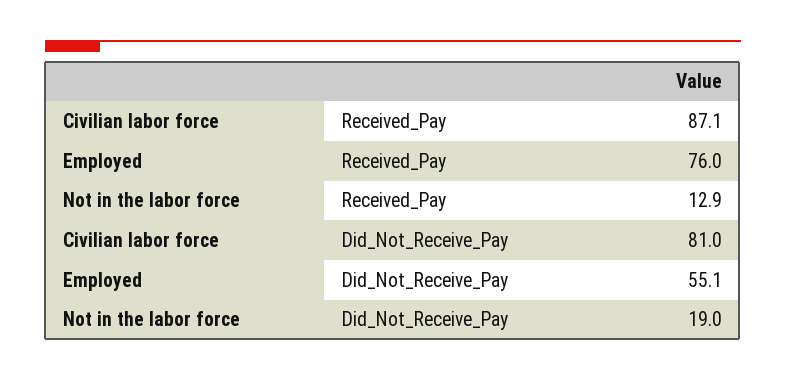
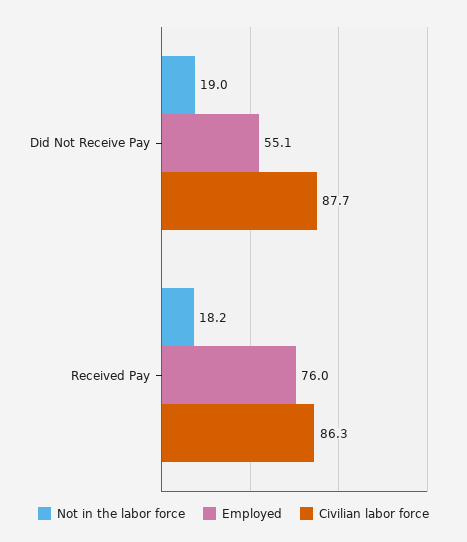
  {
    "Civilian labor force": {
-     "Received_Pay": 87.1,
+     "Received_Pay": 86.3,
-     "Did_Not_Receive_Pay": 81
+     "Did_Not_Receive_Pay": 87.7
    },
    "Employed": {
      "Received_Pay": 76,
      "Did_Not_Receive_Pay": 55.1
    },
    "Not in the labor force": {
-     "Received_Pay": 12.9,
+     "Received_Pay": 18.2,
      "Did_Not_Receive_Pay": 19
    }
  }

